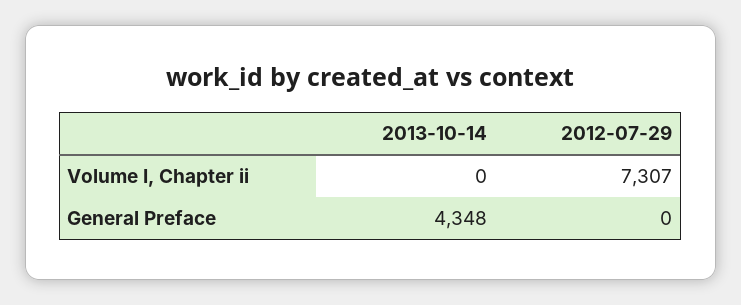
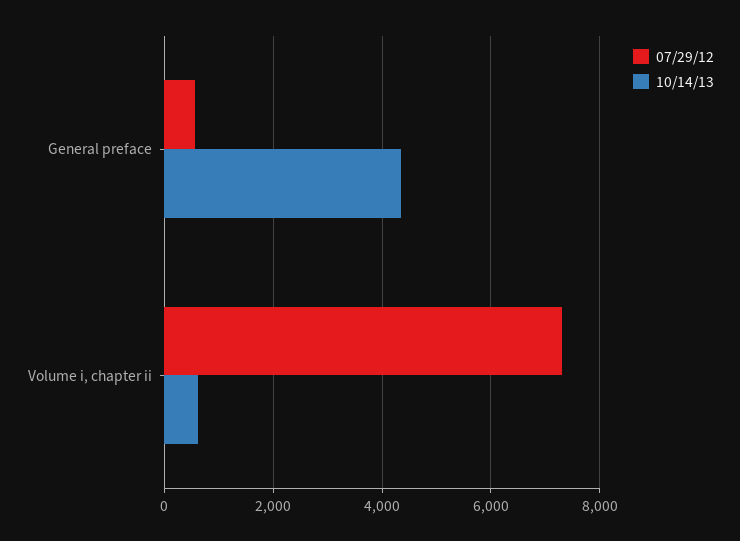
  {
    "2013-10-14": {
-     "Volume I, Chapter ii": 0,
+     "Volume I, Chapter ii": 600,
      "General Preface": 4348
    },
    "2012-07-29": {
      "Volume I, Chapter ii": 7307,
-     "General Preface": 0
+     "General Preface": 600
    }
  }

